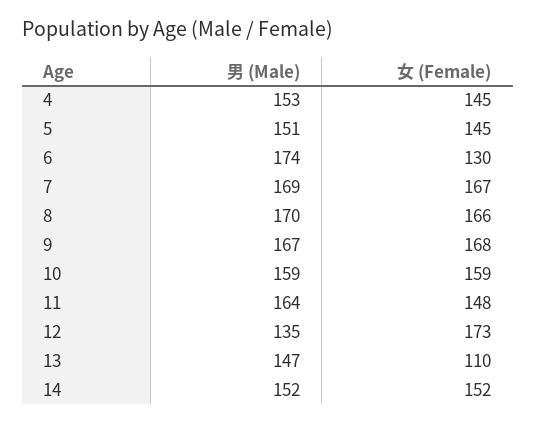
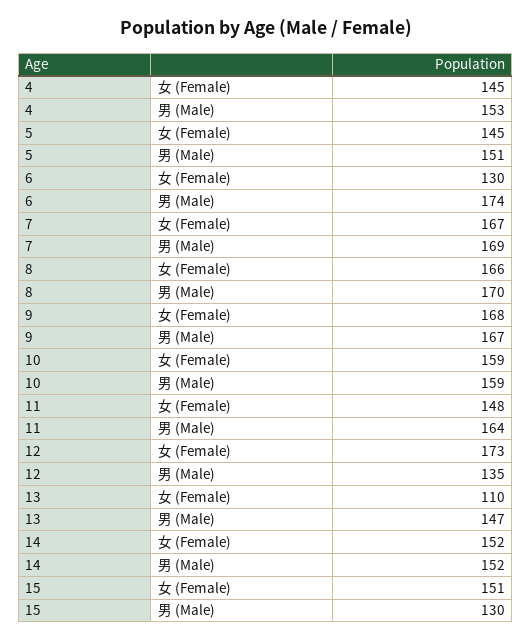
  {
    "男 (Male)": {
      "4": 153,
      "5": 151,
      "6": 174,
      "7": 169,
      "8": 170,
      "9": 167,
      "10": 159,
      "11": 164,
      "12": 135,
      "13": 147,
-     "14": 152
+     "14": 152,
+     "15": 130
    },
    "女 (Female)": {
      "4": 145,
      "5": 145,
      "6": 130,
      "7": 167,
      "8": 166,
      "9": 168,
      "10": 159,
      "11": 148,
      "12": 173,
      "13": 110,
-     "14": 152
+     "14": 152,
+     "15": 151
    }
  }

